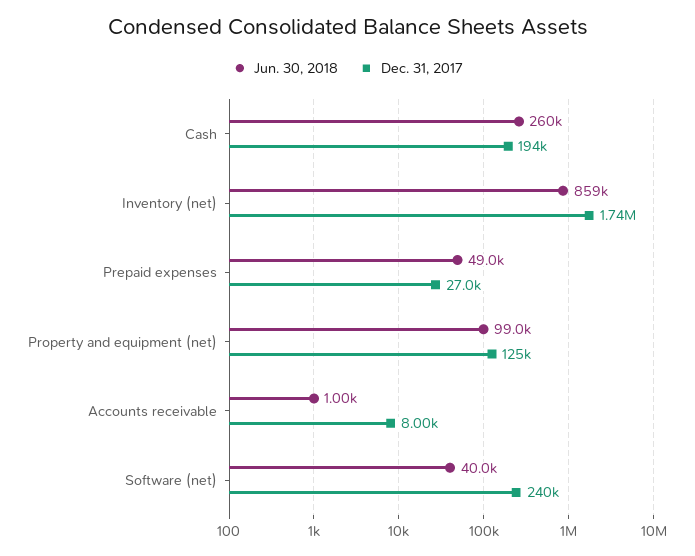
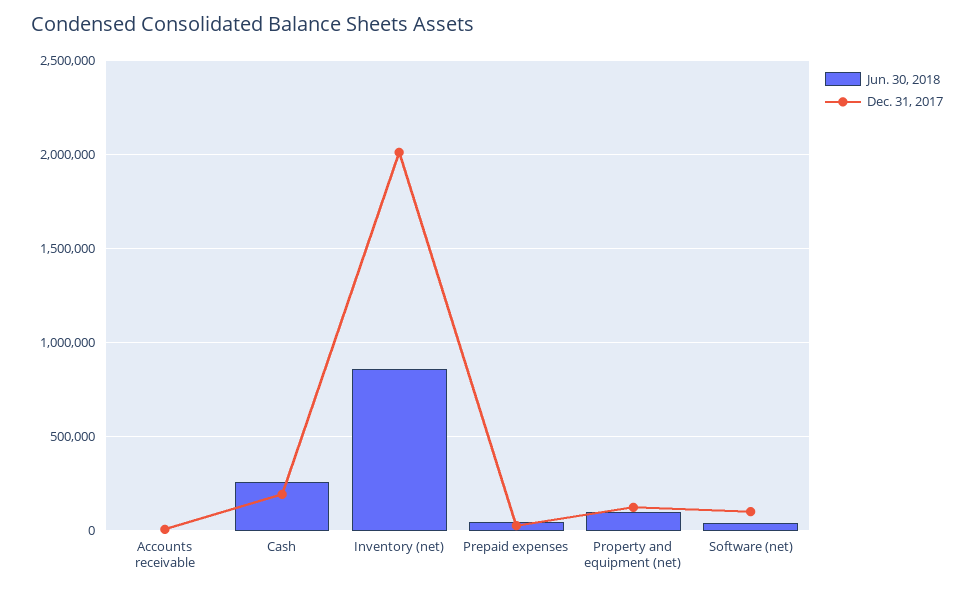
  {
    "Jun. 30, 2018": {
      "Cash": 260000,
      "Inventory (net)": 859000,
      "Prepaid expenses": 49000,
      "Property and equipment (net)": 99000,
      "Accounts receivable": 1000,
      "Software (net)": 40000
    },
    "Dec. 31, 2017": {
      "Cash": 194000,
-     "Inventory (net)": 1740000,
+     "Inventory (net)": 2000000,
      "Prepaid expenses": 27000,
      "Property and equipment (net)": 125000,
      "Accounts receivable": 8000,
-     "Software (net)": 240000
+     "Software (net)": 100000
    }
  }

